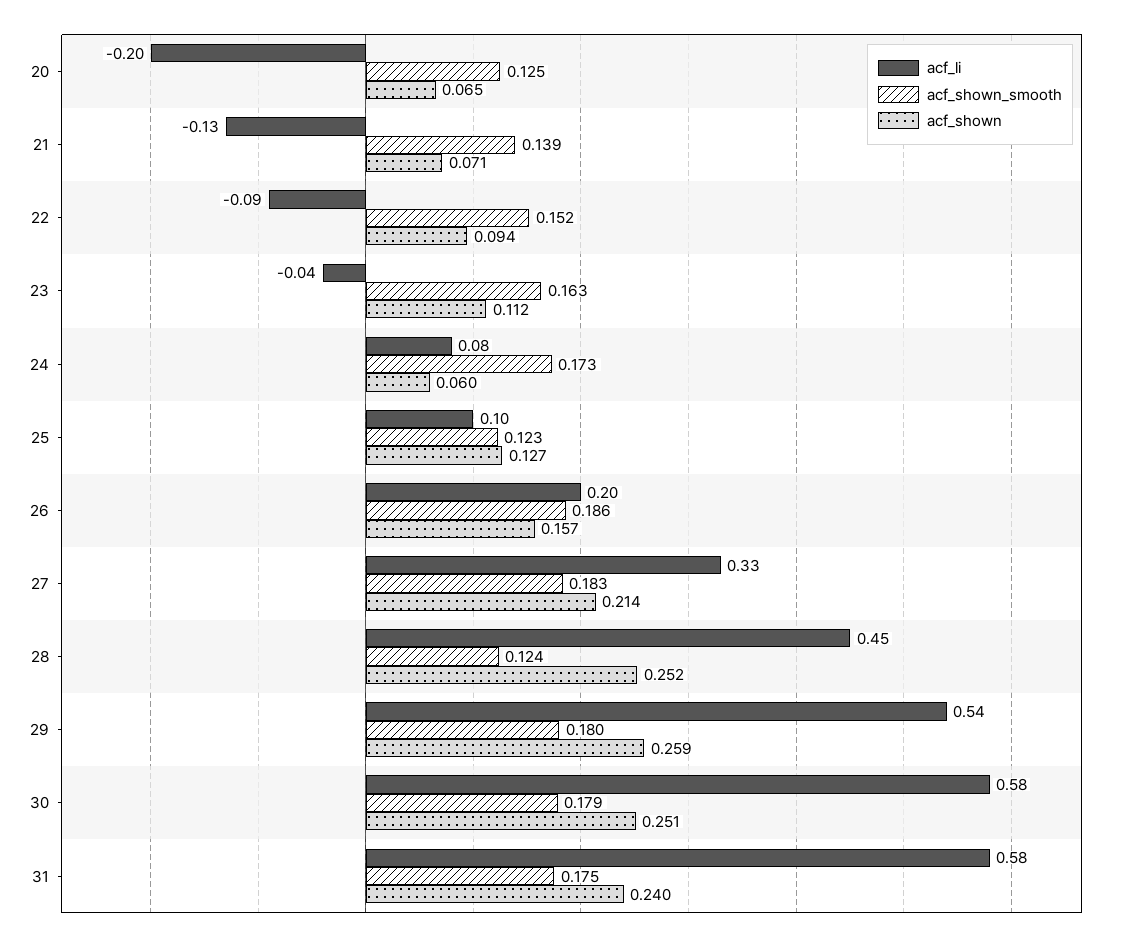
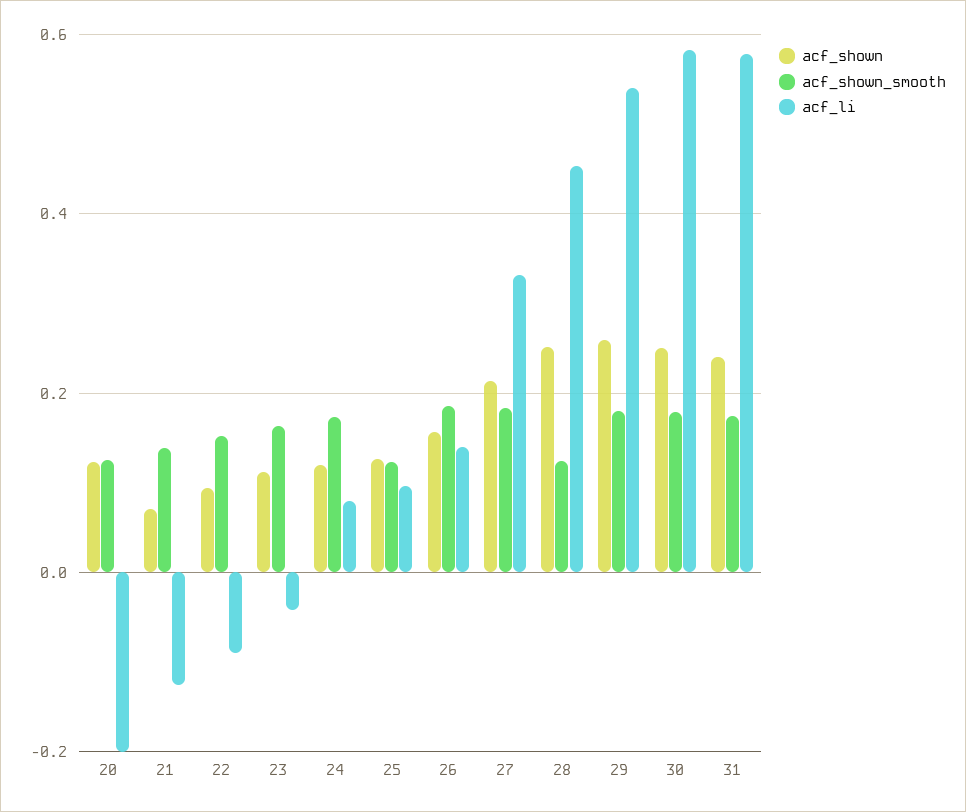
  {
    "acf_li": {
      "20": -0.2,
      "21": -0.13,
      "22": -0.09,
      "23": -0.04,
      "24": 0.08,
      "25": 0.1,
-     "26": 0.2,
+     "26": 0.14,
      "27": 0.33,
      "28": 0.45,
      "29": 0.54,
      "30": 0.58,
      "31": 0.58
    },
    "acf_shown_smooth": {
      "20": 0.125,
      "21": 0.139,
      "22": 0.152,
      "23": 0.163,
      "24": 0.173,
      "25": 0.123,
      "26": 0.186,
      "27": 0.183,
      "28": 0.124,
      "29": 0.18,
      "30": 0.179,
      "31": 0.175
    },
    "acf_shown": {
-     "20": 0.065,
+     "20": 0.12,
      "21": 0.071,
      "22": 0.094,
      "23": 0.112,
-     "24": 0.06,
+     "24": 0.12,
      "25": 0.127,
      "26": 0.157,
      "27": 0.214,
      "28": 0.252,
      "29": 0.259,
      "30": 0.251,
      "31": 0.24
    }
  }

